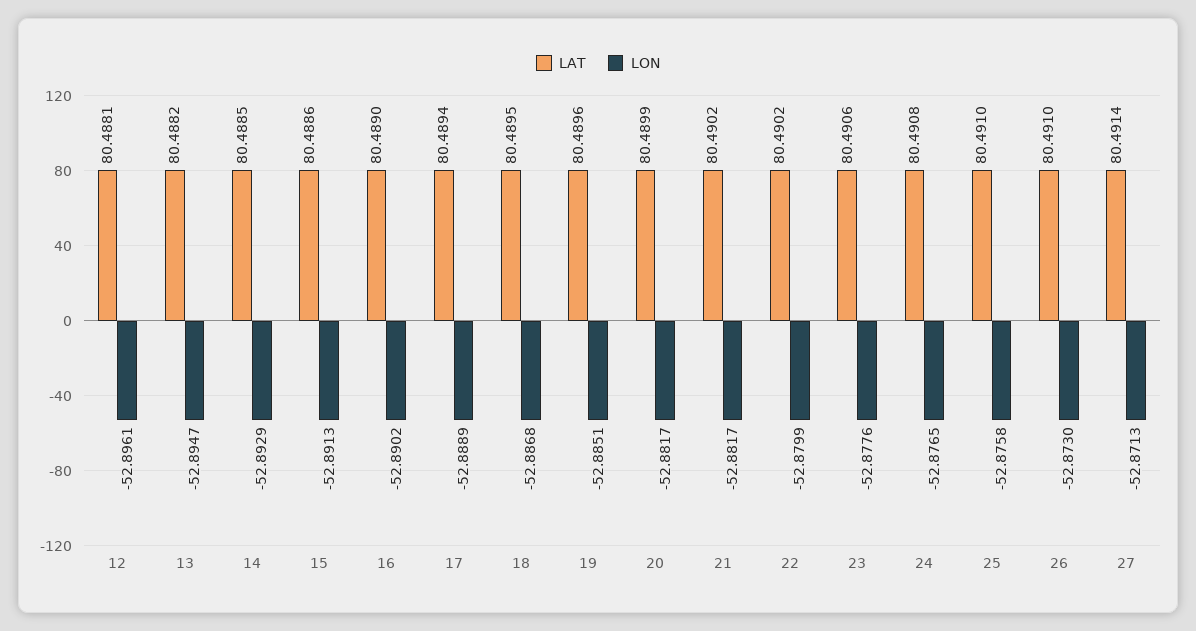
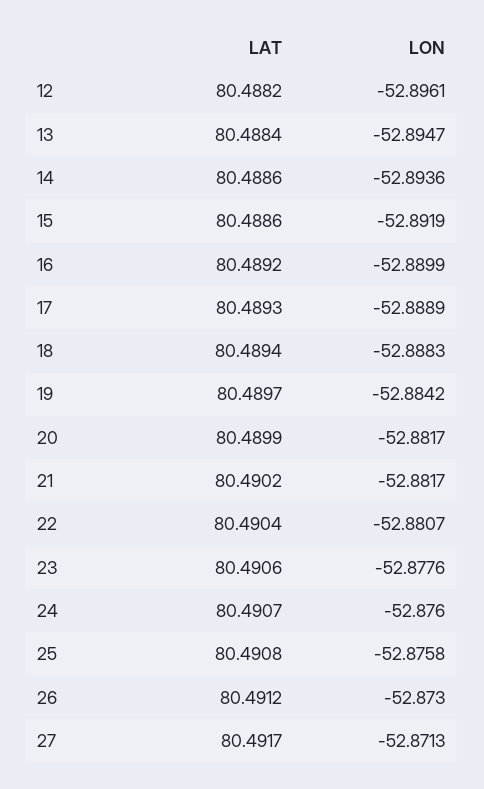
  {
    "LAT": {
-     "12": 80.4881,
+     "12": 80.4882,
-     "13": 80.4882,
+     "13": 80.4884,
-     "14": 80.4885,
+     "14": 80.4886,
      "15": 80.4886,
-     "16": 80.489,
+     "16": 80.4892,
-     "17": 80.4894,
+     "17": 80.4893,
-     "18": 80.4895,
+     "18": 80.4894,
-     "19": 80.4896,
+     "19": 80.4897,
      "20": 80.4899,
      "21": 80.4902,
-     "22": 80.4902,
+     "22": 80.4904,
      "23": 80.4906,
-     "24": 80.4908,
+     "24": 80.4907,
-     "25": 80.491,
+     "25": 80.4908,
-     "26": 80.491,
+     "26": 80.4912,
-     "27": 80.4914
+     "27": 80.4917
    },
    "LON": {
      "12": -52.8961,
      "13": -52.8947,
-     "14": -52.8929,
+     "14": -52.8936,
-     "15": -52.8913,
+     "15": -52.8919,
-     "16": -52.8902,
+     "16": -52.8899,
      "17": -52.8889,
-     "18": -52.8868,
+     "18": -52.8883,
-     "19": -52.8851,
+     "19": -52.8842,
      "20": -52.8817,
      "21": -52.8817,
-     "22": -52.8799,
+     "22": -52.8807,
      "23": -52.8776,
-     "24": -52.8765,
+     "24": -52.876,
      "25": -52.8758,
      "26": -52.873,
      "27": -52.8713
    }
  }

